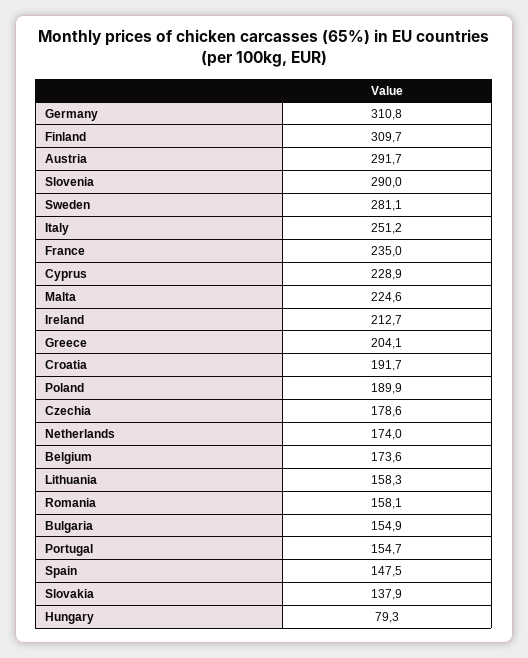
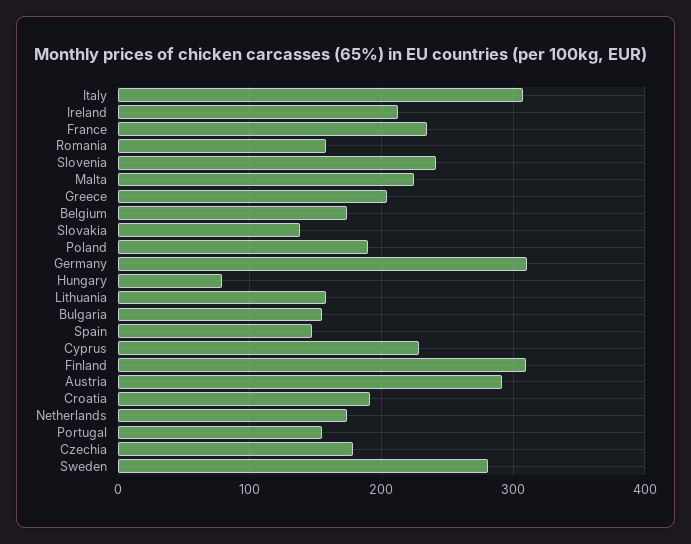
  {
    "Germany": 310.8,
    "Finland": 309.7,
    "Austria": 291.7,
-   "Slovenia": 290,
+   "Slovenia": 240,
    "Sweden": 281.1,
-   "Italy": 251.2,
+   "Italy": 310,
    "France": 235,
    "Cyprus": 228.9,
    "Malta": 224.6,
    "Ireland": 212.7,
    "Greece": 204.1,
    "Croatia": 191.7,
    "Poland": 189.9,
    "Czechia": 178.6,
    "Netherlands": 174,
    "Belgium": 173.6,
    "Lithuania": 158.3,
    "Romania": 158.1,
    "Bulgaria": 154.9,
    "Portugal": 154.7,
    "Spain": 147.5,
    "Slovakia": 137.9,
    "Hungary": 79.3
  }

